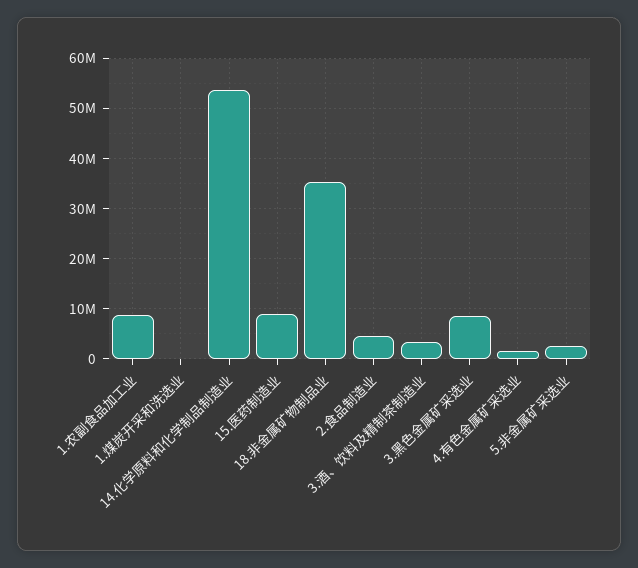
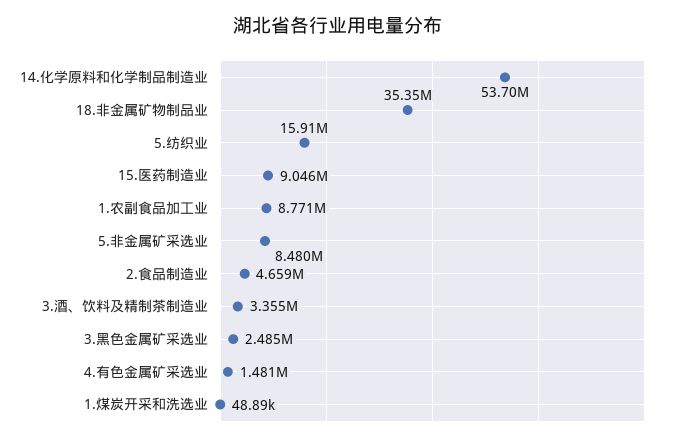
  {
    "1.农副食品加工业": 8771000,
    "1.煤炭开采和洗选业": 48890,
    "14.化学原料和化学制品制造业": 53700000,
    "15.医药制造业": 9046000,
    "18.非金属矿物制品业": 35350000,
    "2.食品制造业": 4659000,
    "3.酒、饮料及精制茶制造业": 3355000,
-   "3.黑色金属矿采选业": 8000000,
+   "3.黑色金属矿采选业": 2485000,
    "4.有色金属矿采选业": 1481000,
-   "5.非金属矿采选业": 2000000
+   "5.非金属矿采选业": 8480000,
+   "5.纺织业": 15910000
  }

